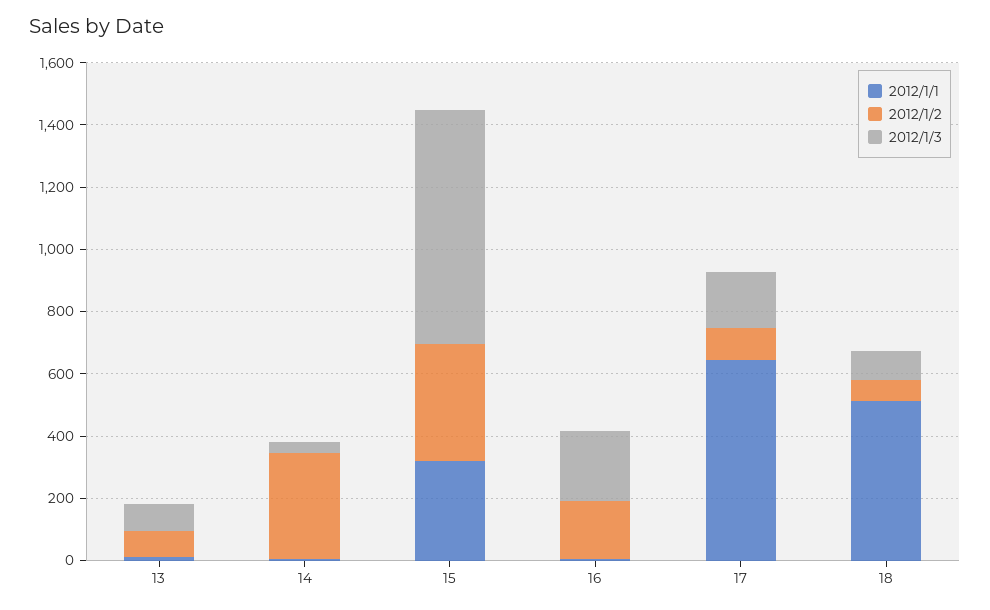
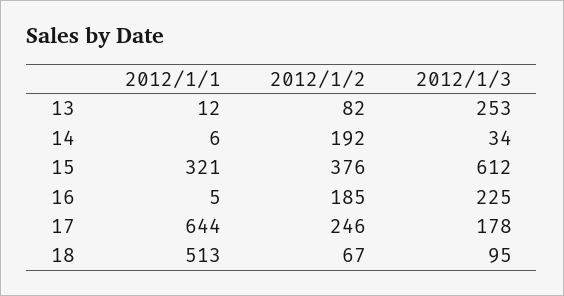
  {
    "2012/1/1": {
      "13": 12,
      "14": 6,
      "15": 321,
      "16": 5,
      "17": 644,
      "18": 513
    },
    "2012/1/2": {
      "13": 82,
-     "14": 350,
+     "14": 192,
      "15": 376,
      "16": 185,
-     "17": 100,
+     "17": 246,
      "18": 67
    },
    "2012/1/3": {
-     "13": 100,
+     "13": 253,
      "14": 34,
-     "15": 750,
+     "15": 612,
      "16": 225,
      "17": 178,
      "18": 95
    }
  }

